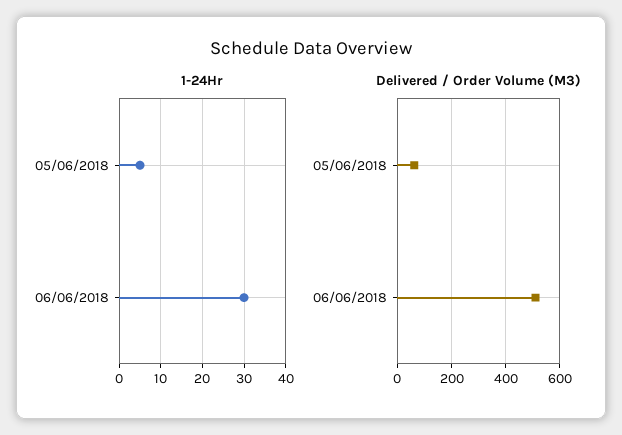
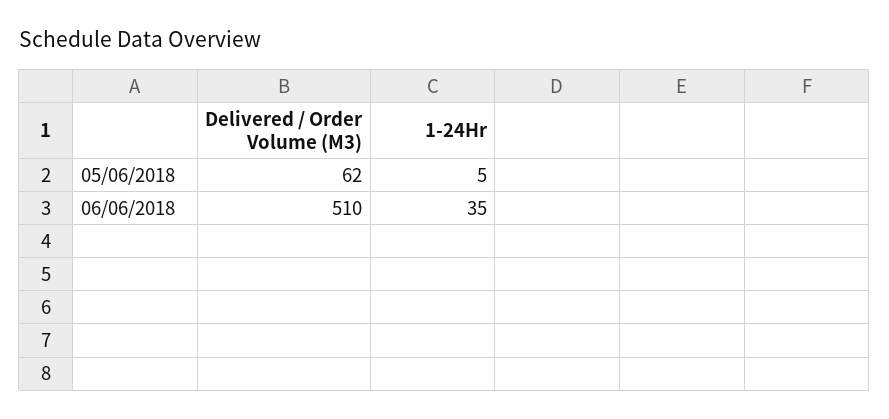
  {
    "1-24Hr": {
      "05/06/2018": 5,
-     "06/06/2018": 30
+     "06/06/2018": 35
    },
    "Delivered / Order Volume (M3)": {
      "05/06/2018": 62,
      "06/06/2018": 510
    }
  }

